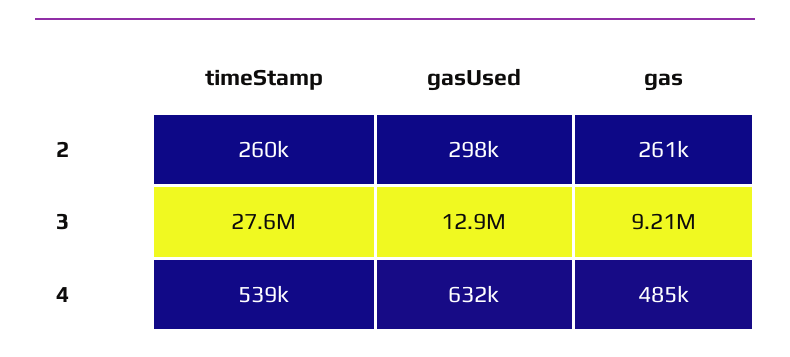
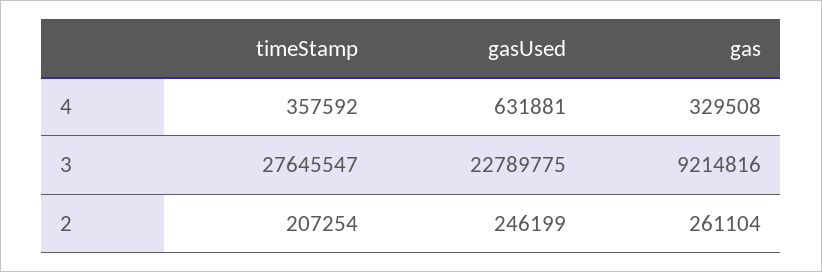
  {
    "timeStamp": {
-     "2": 260000,
+     "2": 207254,
      "3": 27645547,
-     "4": 539000
+     "4": 357592
    },
    "gasUsed": {
-     "2": 298000,
+     "2": 246199,
-     "3": 12900000,
+     "3": 22789775,
      "4": 631881
    },
    "gas": {
      "2": 261104,
      "3": 9214816,
-     "4": 485000
+     "4": 329508
    }
  }

